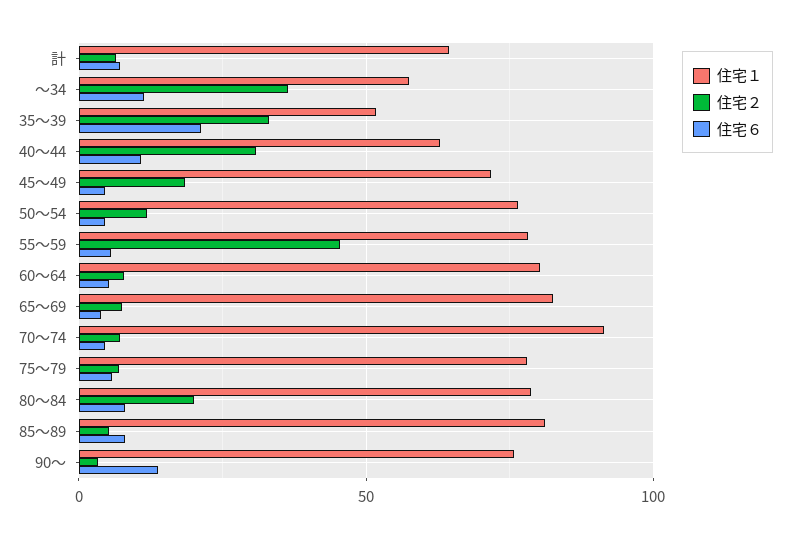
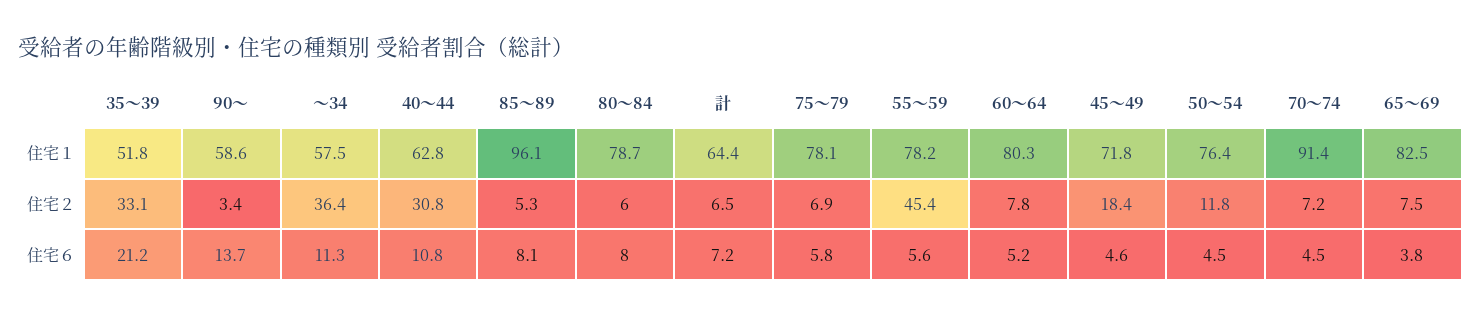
  {
    "住宅１": {
      "計": 64.4,
      "～34": 57.5,
      "35～39": 51.8,
      "40～44": 62.8,
      "45～49": 71.8,
      "50～54": 76.4,
      "55～59": 78.2,
      "60～64": 80.3,
      "65～69": 82.5,
      "70～74": 91.4,
      "75～79": 78.1,
      "80～84": 78.7,
-     "85～89": 80,
+     "85～89": 96.1,
-     "90～": 75
+     "90～": 58.6
    },
    "住宅２": {
      "計": 6.5,
      "～34": 36.4,
      "35～39": 33.1,
      "40～44": 30.8,
      "45～49": 18.4,
      "50～54": 11.8,
      "55～59": 45.4,
      "60～64": 7.8,
      "65～69": 7.5,
      "70～74": 7.2,
      "75～79": 6.9,
-     "80～84": 20,
+     "80～84": 6,
      "85～89": 5.3,
      "90～": 3.4
    },
    "住宅６": {
      "計": 7.2,
      "～34": 11.3,
      "35～39": 21.2,
      "40～44": 10.8,
      "45～49": 4.6,
      "50～54": 4.5,
      "55～59": 5.6,
      "60～64": 5.2,
      "65～69": 3.8,
      "70～74": 4.5,
      "75～79": 5.8,
      "80～84": 8,
      "85～89": 8.1,
      "90～": 13.7
    }
  }

